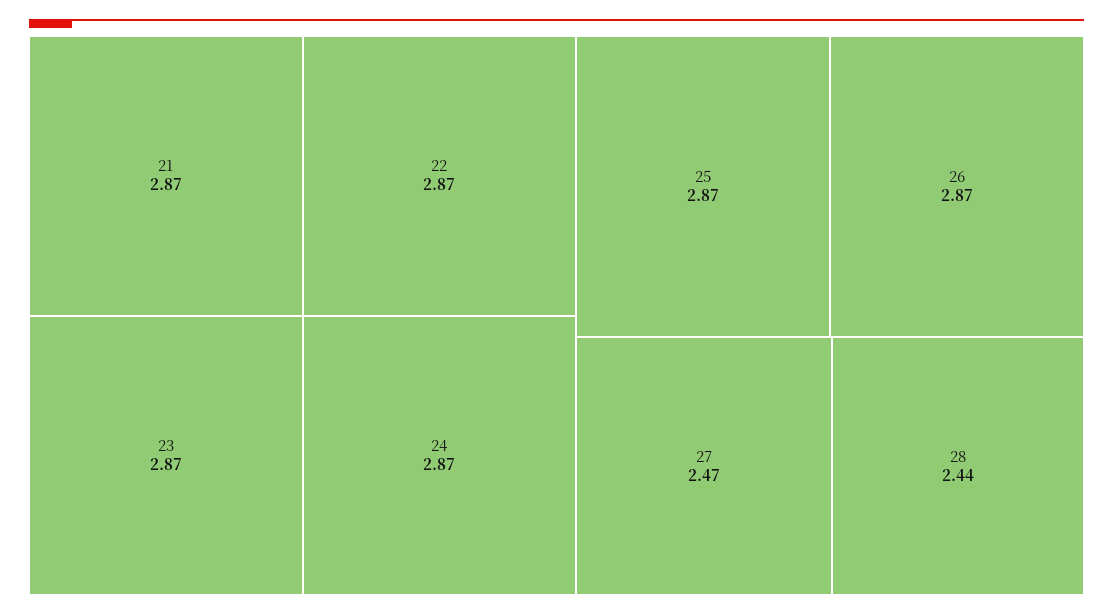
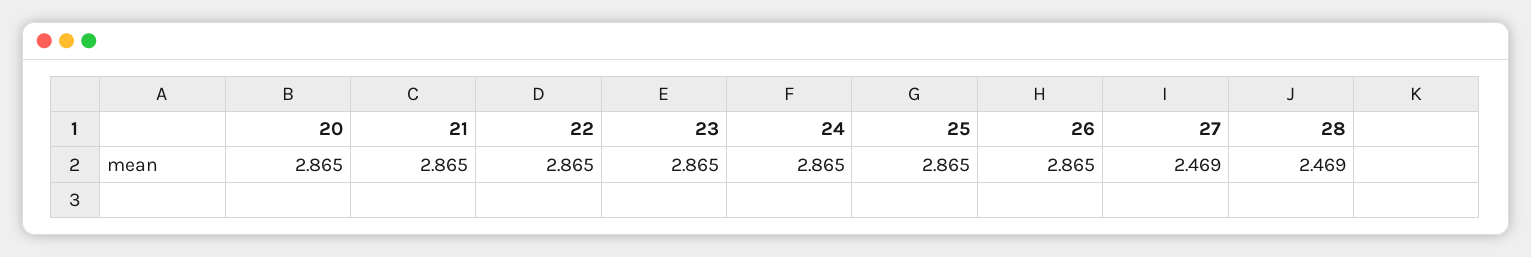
  {
    "21": 2.865,
    "22": 2.865,
    "23": 2.865,
    "24": 2.865,
    "25": 2.865,
    "26": 2.865,
    "27": 2.469,
-   "28": 2.44
+   "28": 2.469,
+   "20": 2.865
  }

